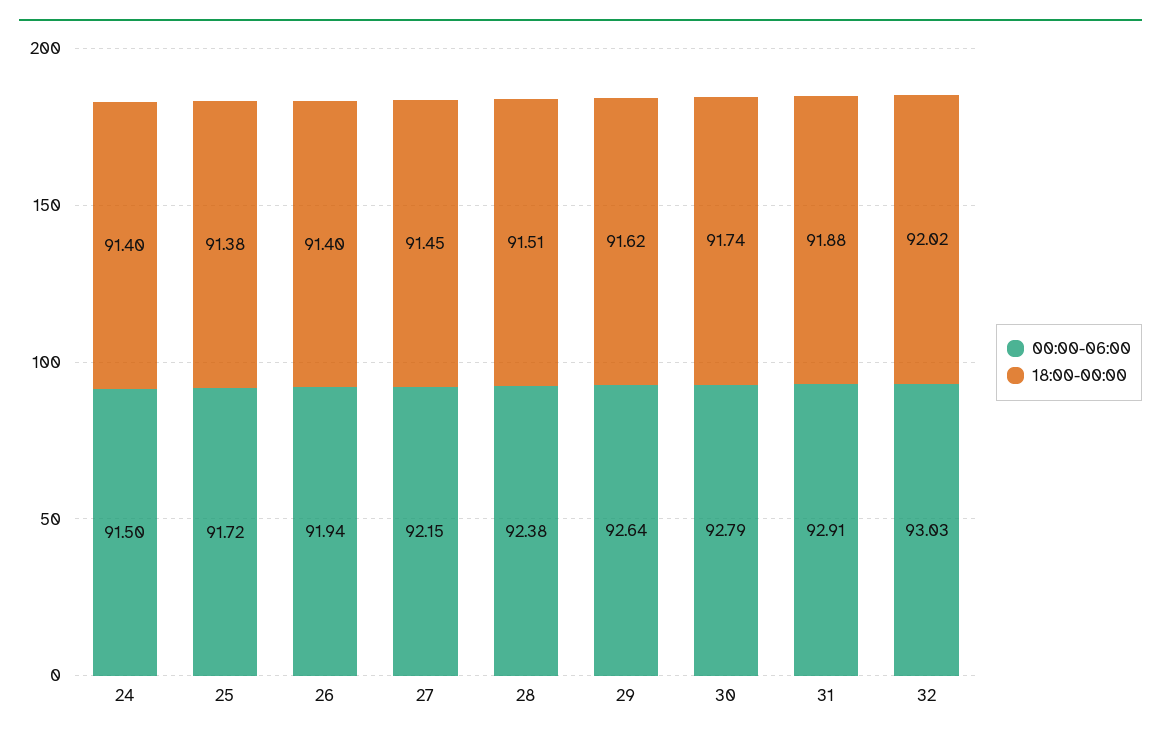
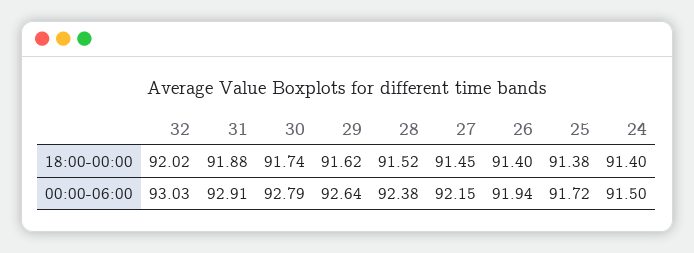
  {
    "00:00-06:00": {
      "24": 91.5,
      "25": 91.72,
      "26": 91.94,
      "27": 92.15,
      "28": 92.38,
      "29": 92.64,
      "30": 92.79,
      "31": 92.91,
      "32": 93.03
    },
    "18:00-00:00": {
      "24": 91.4,
      "25": 91.38,
      "26": 91.4,
      "27": 91.45,
-     "28": 91.51,
+     "28": 91.52,
      "29": 91.62,
      "30": 91.74,
      "31": 91.88,
      "32": 92.02
    }
  }

